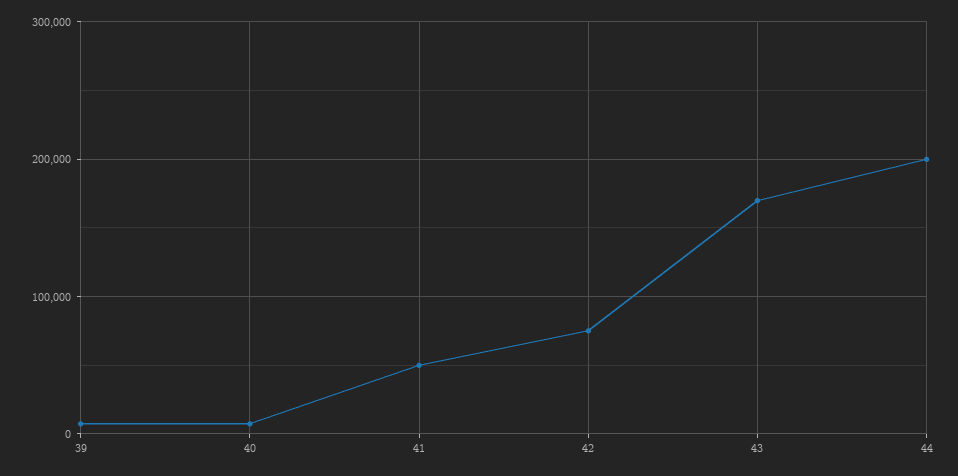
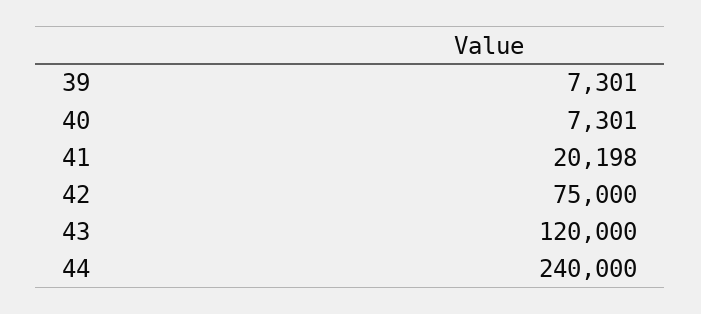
  {
    "39": 7301,
    "40": 7301,
-   "41": 50000,
+   "41": 20198,
    "42": 75000,
-   "43": 170000,
+   "43": 120000,
-   "44": 200000
+   "44": 240000
  }

